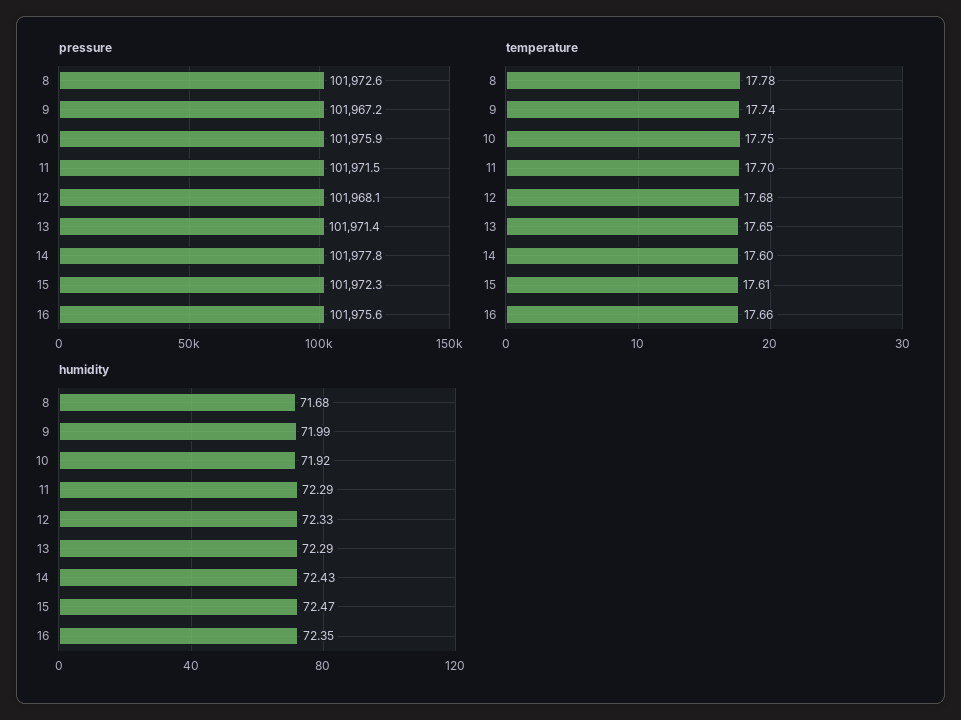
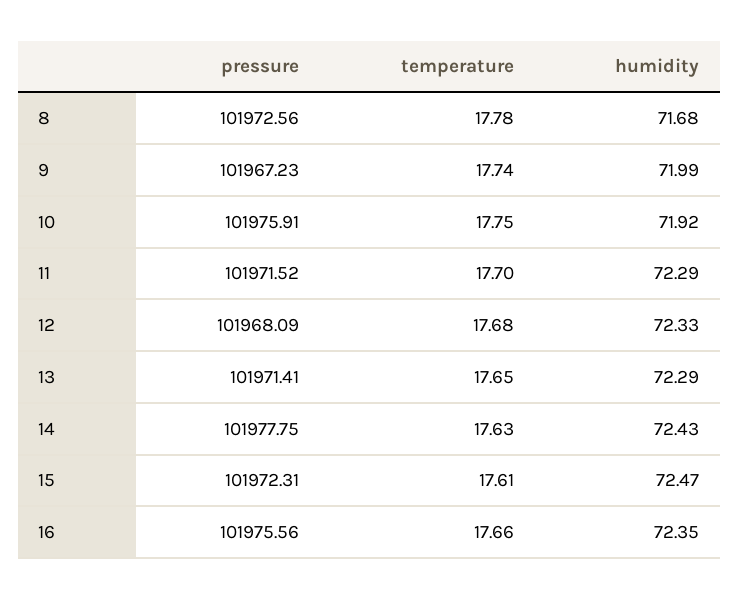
  {
    "pressure": {
      "8": 101972.56,
      "9": 101967.23,
      "10": 101975.91,
      "11": 101971.52,
      "12": 101968.09,
      "13": 101971.41,
      "14": 101977.75,
      "15": 101972.31,
      "16": 101975.56
    },
    "temperature": {
      "8": 17.78,
      "9": 17.74,
      "10": 17.75,
      "11": 17.7,
      "12": 17.68,
      "13": 17.65,
-     "14": 17.6,
+     "14": 17.63,
      "15": 17.61,
      "16": 17.66
    },
    "humidity": {
      "8": 71.68,
      "9": 71.99,
      "10": 71.92,
      "11": 72.29,
      "12": 72.33,
      "13": 72.29,
      "14": 72.43,
      "15": 72.47,
      "16": 72.35
    }
  }

